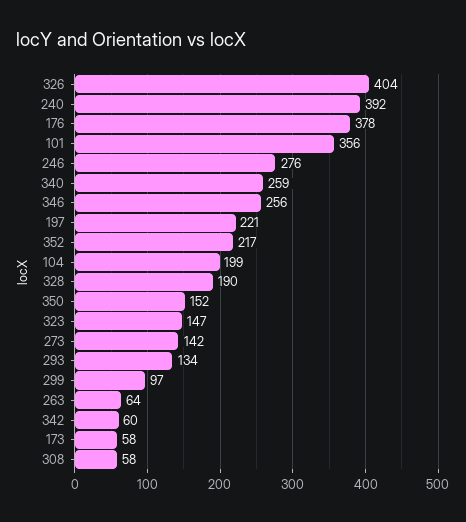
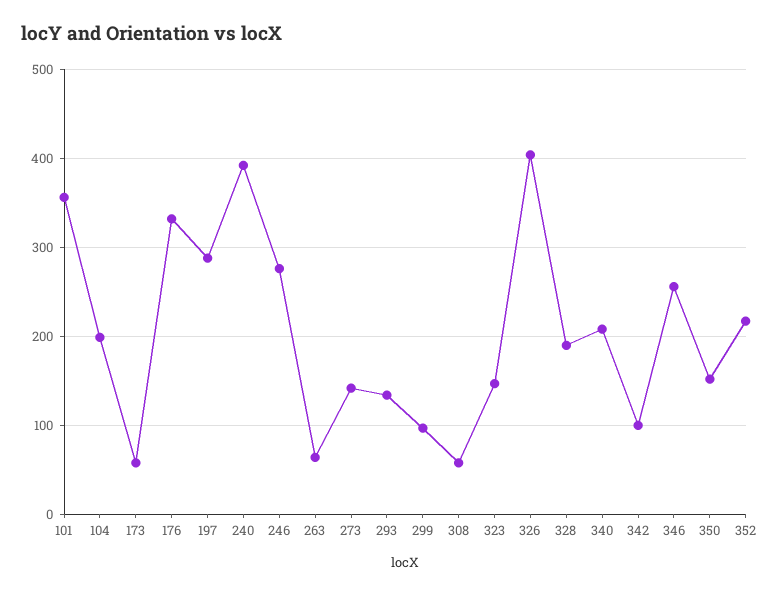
  {
    "326": 404,
    "240": 392,
-   "176": 378,
+   "176": 330,
    "101": 356,
    "246": 276,
-   "340": 259,
+   "340": 210,
    "346": 256,
-   "197": 221,
+   "197": 290,
    "352": 217,
    "104": 199,
    "328": 190,
    "350": 152,
    "323": 147,
    "273": 142,
    "293": 134,
    "299": 97,
    "263": 64,
-   "342": 60,
+   "342": 100,
    "173": 58,
    "308": 58
  }

